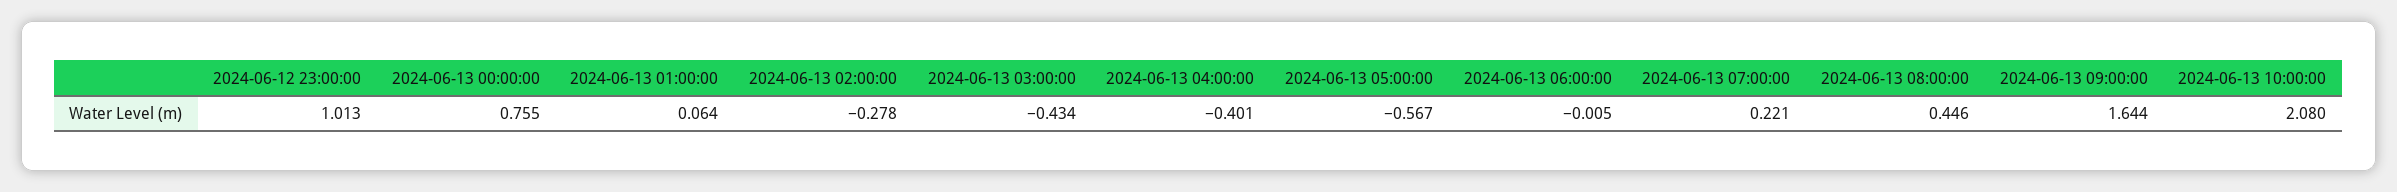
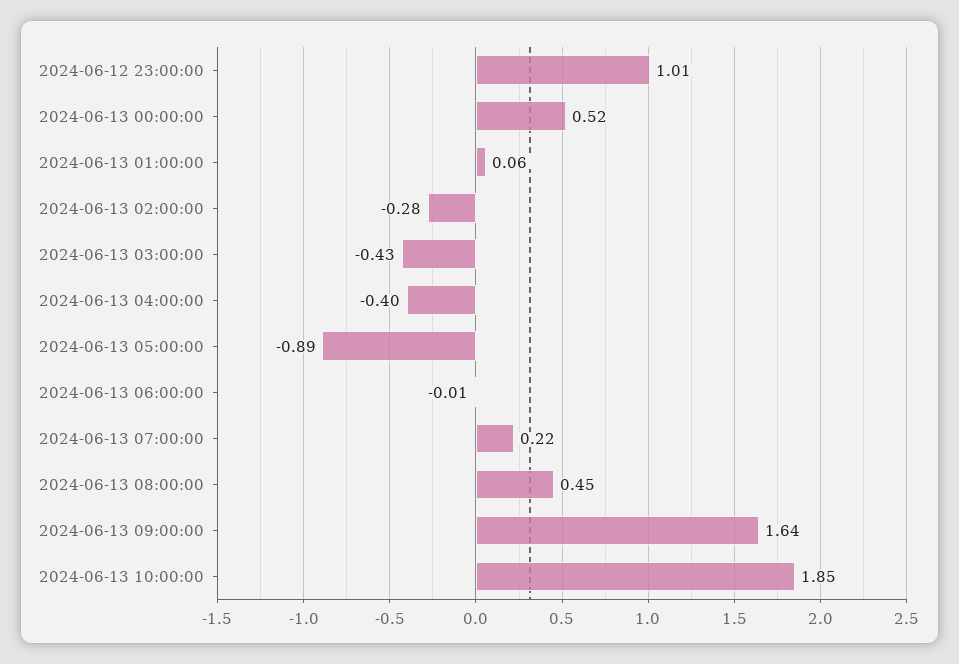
  {
    "2024-06-12 23:00:00": 1.013,
-   "2024-06-13 00:00:00": 0.755,
+   "2024-06-13 00:00:00": 0.52,
    "2024-06-13 01:00:00": 0.064,
    "2024-06-13 02:00:00": -0.278,
    "2024-06-13 03:00:00": -0.434,
    "2024-06-13 04:00:00": -0.401,
-   "2024-06-13 05:00:00": -0.567,
+   "2024-06-13 05:00:00": -0.89,
    "2024-06-13 06:00:00": -0.005,
    "2024-06-13 07:00:00": 0.221,
    "2024-06-13 08:00:00": 0.446,
    "2024-06-13 09:00:00": 1.644,
-   "2024-06-13 10:00:00": 2.08
+   "2024-06-13 10:00:00": 1.85
  }

